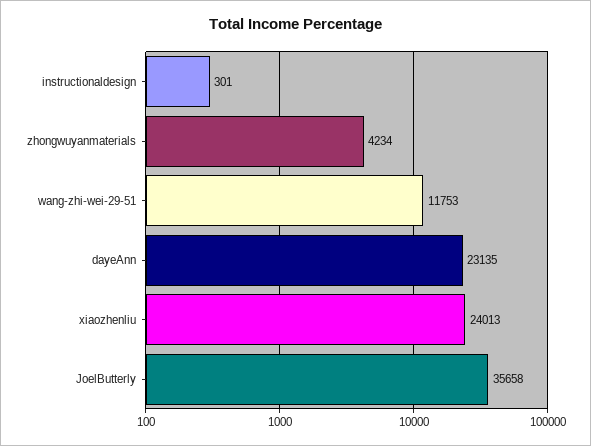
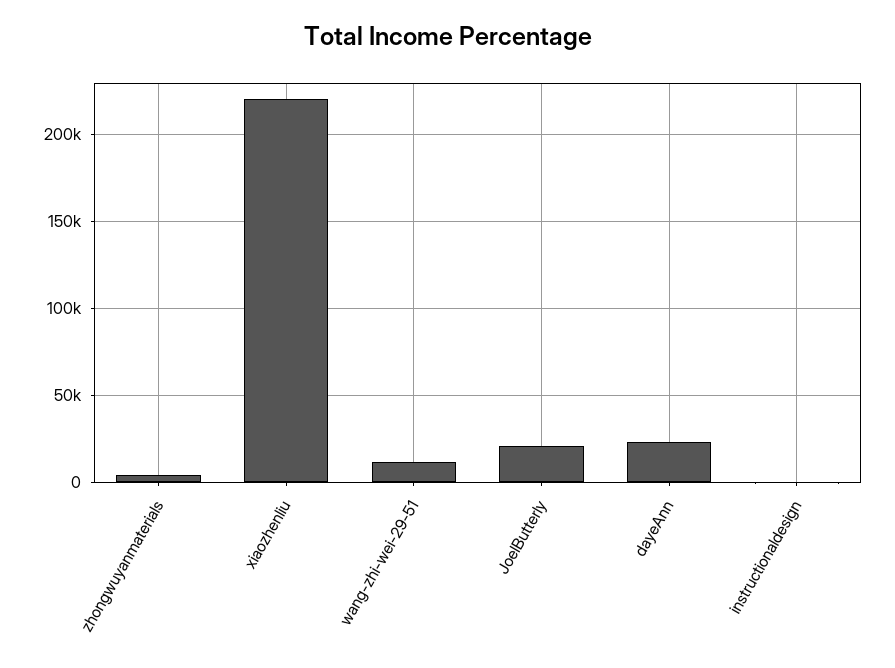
  {
    "instructionaldesign": 301,
    "zhongwuyanmaterials": 4234,
    "wang-zhi-wei-29-51": 11753,
    "dayeAnn": 23135,
-   "xiaozhenliu": 24013,
+   "xiaozhenliu": 220000,
-   "JoelButterly": 35658
+   "JoelButterly": 20000
  }

